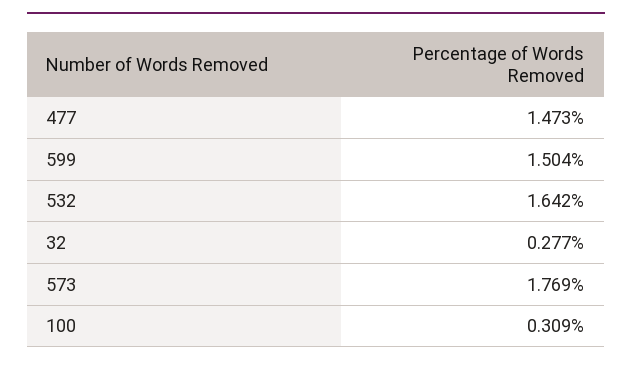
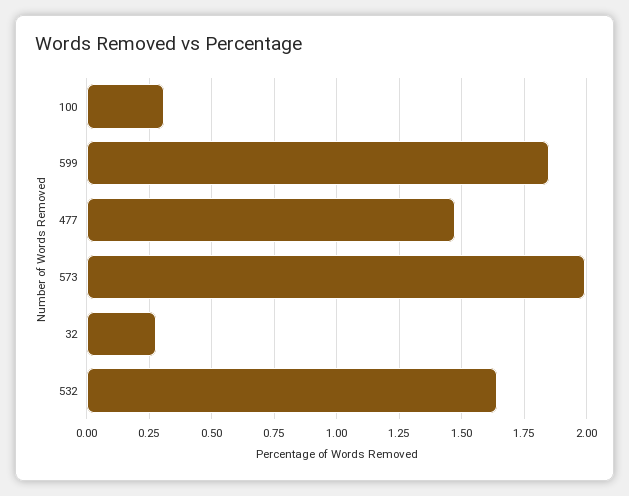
  {
    "477": 1.473,
-   "599": 1.504,
+   "599": 1.85,
    "532": 1.642,
    "32": 0.277,
-   "573": 1.769,
+   "573": 2,
    "100": 0.309
  }

